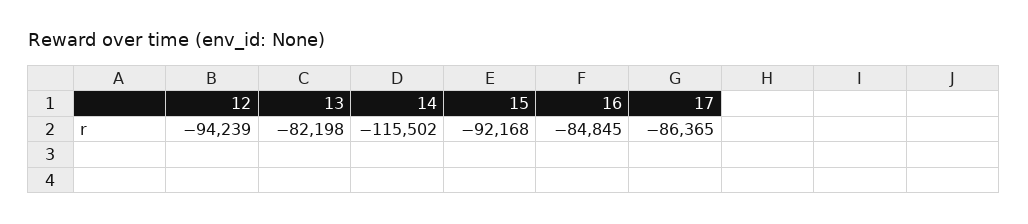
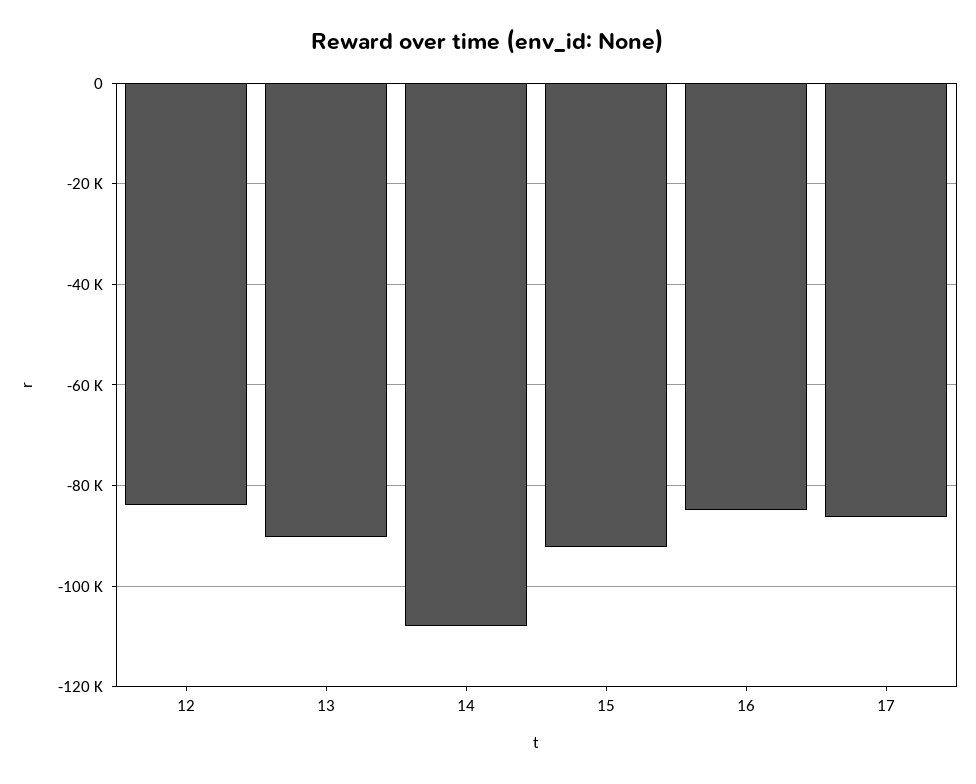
  {
-   "12": -94239,
+   "12": -84000,
-   "13": -82198,
+   "13": -90000,
-   "14": -115502,
+   "14": -108000,
    "15": -92168,
    "16": -84845,
    "17": -86365
  }

